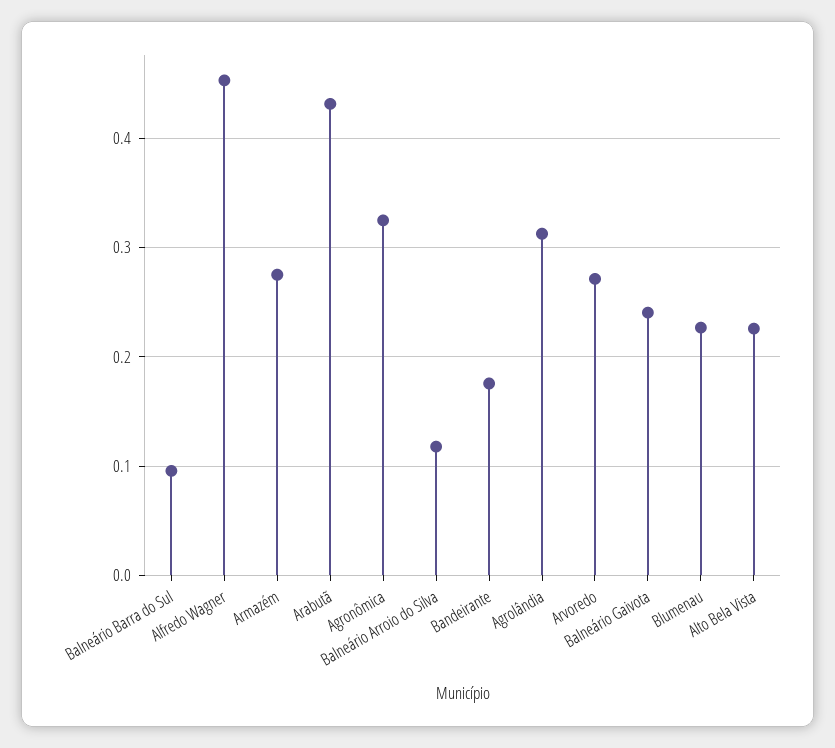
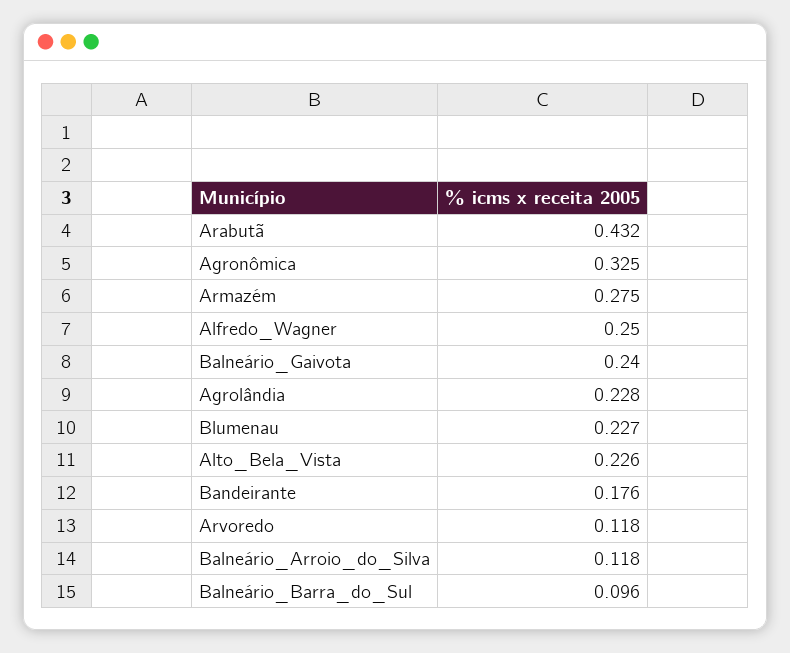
  {
    "Balneário Barra do Sul": 0.096,
-   "Alfredo Wagner": 0.45,
+   "Alfredo Wagner": 0.25,
    "Armazém": 0.275,
    "Arabutã": 0.432,
    "Agronômica": 0.325,
    "Balneário Arroio do Silva": 0.118,
    "Bandeirante": 0.176,
-   "Agrolândia": 0.31,
+   "Agrolândia": 0.228,
-   "Arvoredo": 0.27,
+   "Arvoredo": 0.118,
    "Balneário Gaivota": 0.24,
    "Blumenau": 0.227,
    "Alto Bela Vista": 0.226
  }

